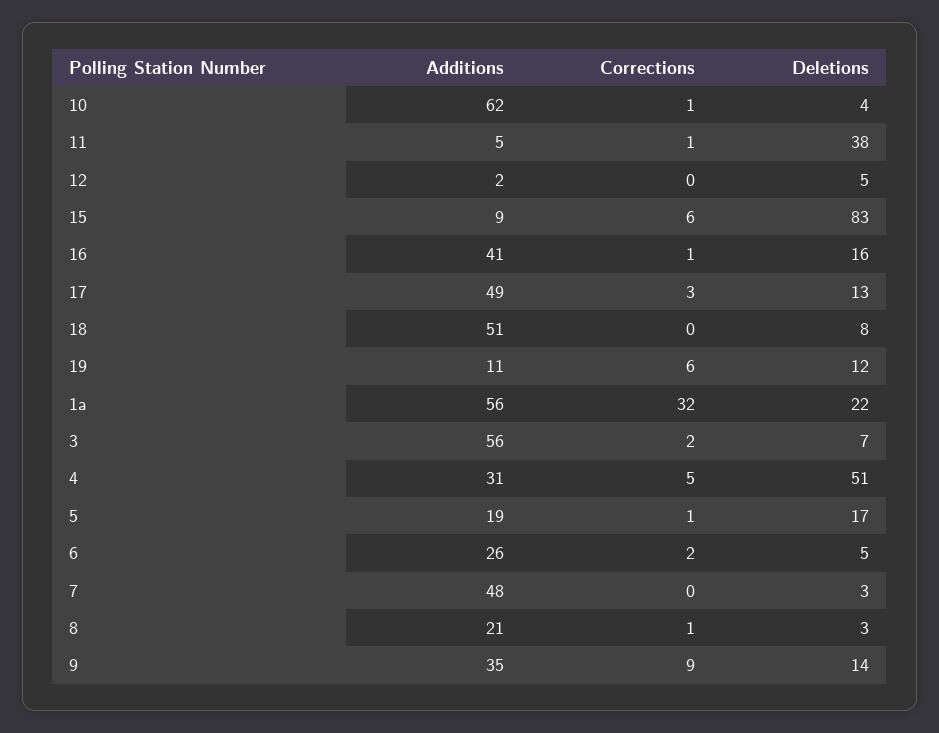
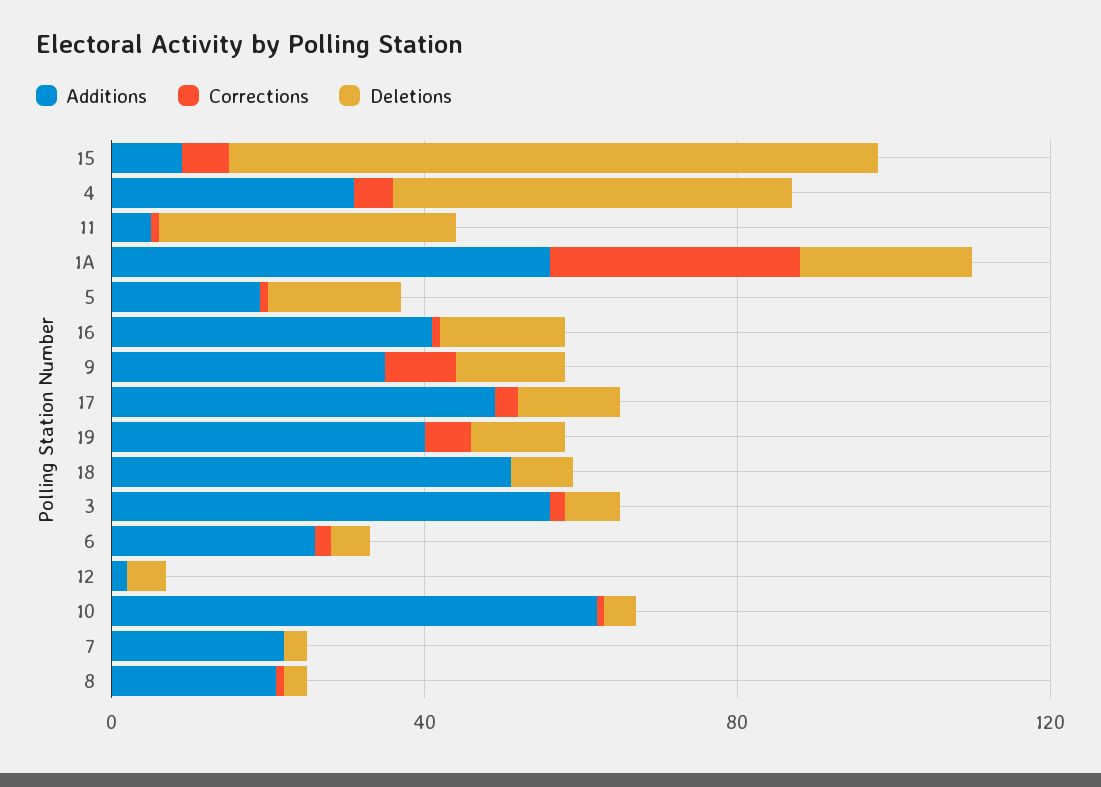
  {
    "Additions": {
      "10": 62,
      "11": 5,
      "12": 2,
      "15": 9,
      "16": 41,
      "17": 49,
      "18": 51,
-     "19": 11,
+     "19": 40,
      "1a": 56,
      "3": 56,
      "4": 31,
      "5": 19,
      "6": 26,
-     "7": 48,
+     "7": 20,
      "8": 21,
      "9": 35
    },
    "Corrections": {
      "10": 1,
      "11": 1,
      "12": 0,
      "15": 6,
      "16": 1,
      "17": 3,
      "18": 0,
      "19": 6,
      "1a": 32,
      "3": 2,
      "4": 5,
      "5": 1,
      "6": 2,
      "7": 0,
      "8": 1,
      "9": 9
    },
    "Deletions": {
      "10": 4,
      "11": 38,
      "12": 5,
      "15": 83,
      "16": 16,
      "17": 13,
      "18": 8,
      "19": 12,
      "1a": 22,
      "3": 7,
      "4": 51,
      "5": 17,
      "6": 5,
      "7": 3,
      "8": 3,
      "9": 14
    }
  }

